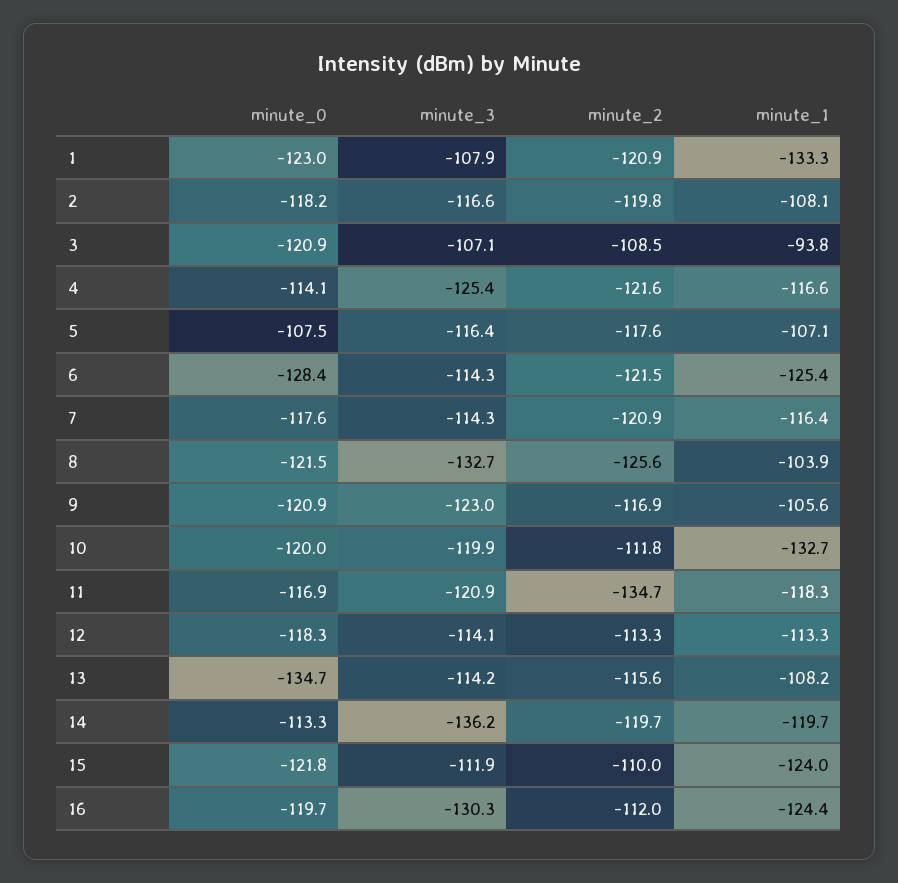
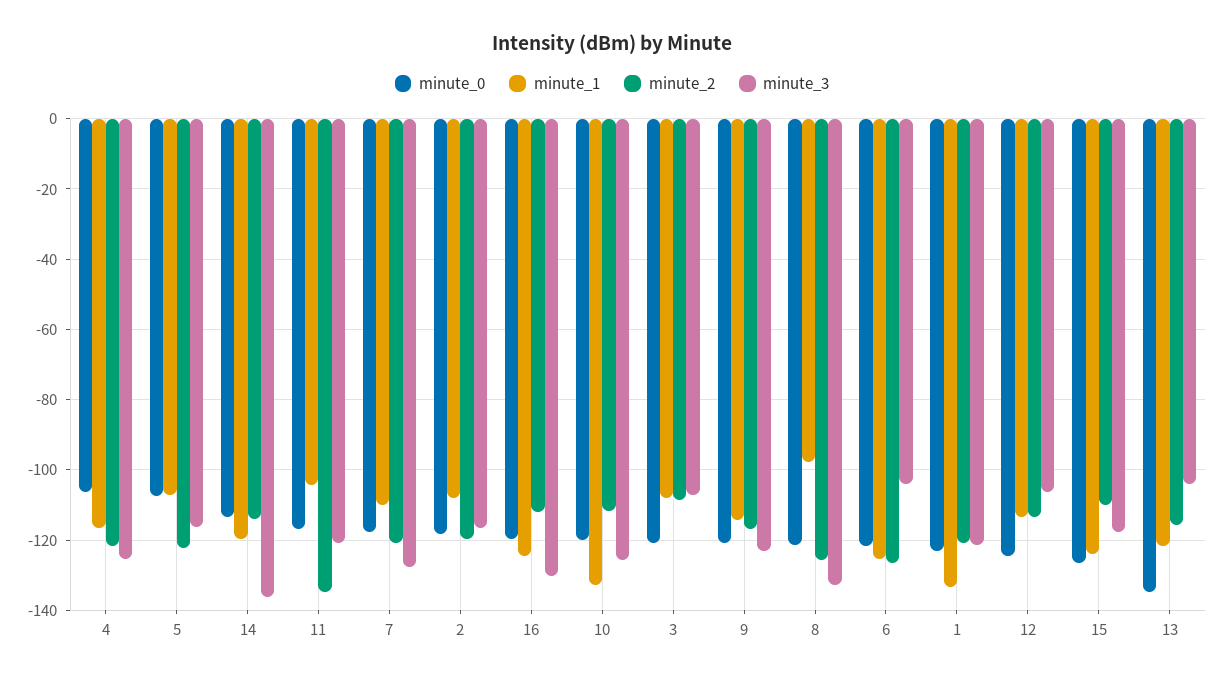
  {
    "minute_0": {
      "1": -123,
      "2": -118.2,
      "3": -120.9,
-     "4": -114.1,
+     "4": -106,
      "5": -107.5,
-     "6": -128.4,
+     "6": -122,
      "7": -117.6,
      "8": -121.5,
      "9": -120.9,
      "10": -120,
      "11": -116.9,
-     "12": -118.3,
+     "12": -124,
      "13": -134.7,
      "14": -113.3,
-     "15": -121.8,
+     "15": -126,
      "16": -119.7
    },
    "minute_3": {
-     "1": -107.9,
+     "1": -122,
      "2": -116.6,
      "3": -107.1,
      "4": -125.4,
      "5": -116.4,
-     "6": -114.3,
+     "6": -104,
-     "7": -114.3,
+     "7": -128,
      "8": -132.7,
      "9": -123,
-     "10": -119.9,
+     "10": -126,
      "11": -120.9,
-     "12": -114.1,
+     "12": -106,
-     "13": -114.2,
+     "13": -104,
      "14": -136.2,
-     "15": -111.9,
+     "15": -118,
      "16": -130.3
    },
    "minute_2": {
      "1": -120.9,
      "2": -119.8,
      "3": -108.5,
      "4": -121.6,
-     "5": -117.6,
+     "5": -122,
-     "6": -121.5,
+     "6": -126,
      "7": -120.9,
      "8": -125.6,
      "9": -116.9,
      "10": -111.8,
      "11": -134.7,
      "12": -113.3,
      "13": -115.6,
-     "14": -119.7,
+     "14": -114,
      "15": -110,
      "16": -112
    },
    "minute_1": {
      "1": -133.3,
      "2": -108.1,
-     "3": -93.8,
+     "3": -108,
      "4": -116.6,
      "5": -107.1,
      "6": -125.4,
-     "7": -116.4,
+     "7": -110,
-     "8": -103.9,
+     "8": -98,
-     "9": -105.6,
+     "9": -114,
      "10": -132.7,
-     "11": -118.3,
+     "11": -104,
      "12": -113.3,
-     "13": -108.2,
+     "13": -122,
      "14": -119.7,
      "15": -124,
      "16": -124.4
    }
  }

